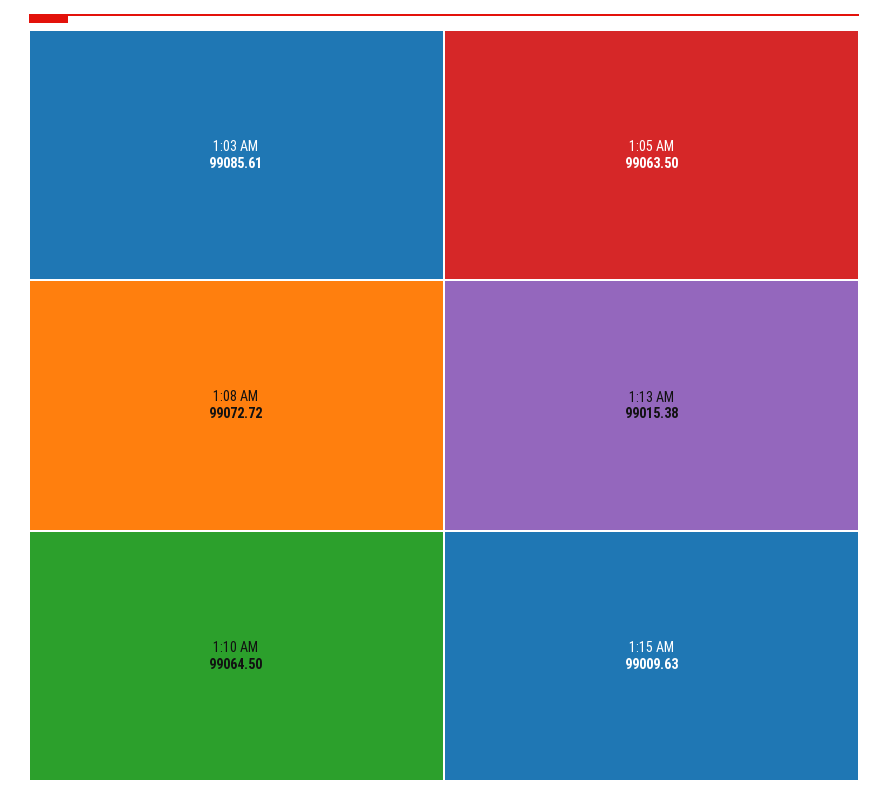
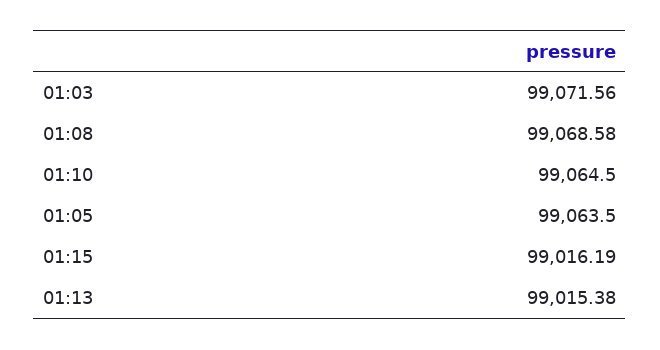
  {
-   "1:03 AM": 99085.61,
+   "1:03 AM": 99071.56,
-   "1:08 AM": 99072.72,
+   "1:08 AM": 99068.58,
    "1:10 AM": 99064.5,
    "1:05 AM": 99063.5,
    "1:13 AM": 99015.38,
-   "1:15 AM": 99009.63
+   "1:15 AM": 99016.19
  }

